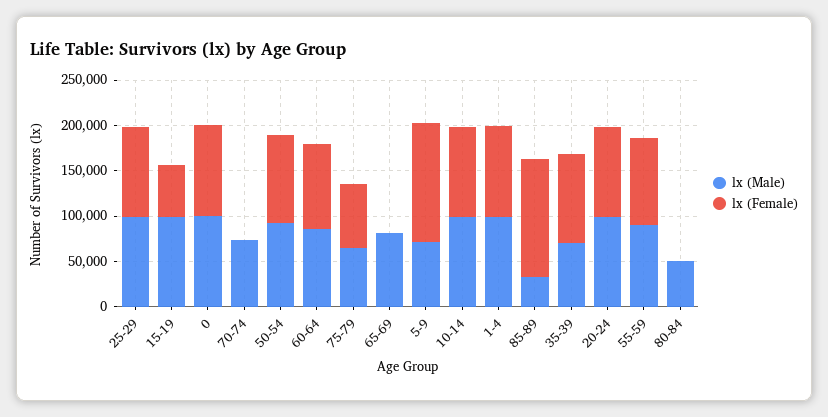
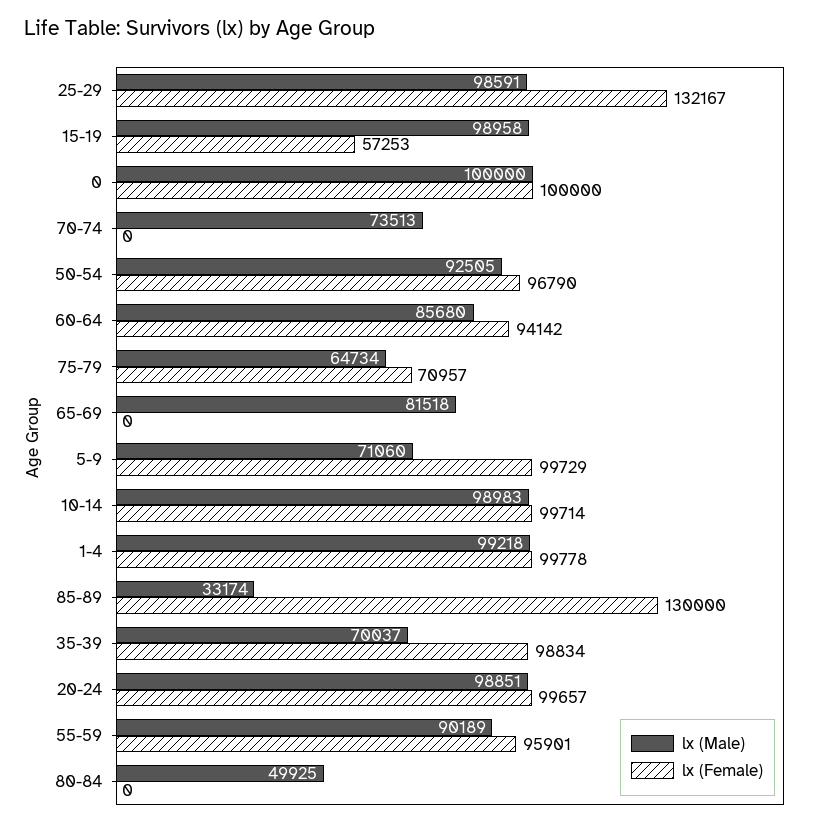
  {
    "lx (Male)": {
      "25-29": 98591,
      "15-19": 98958,
      "0": 100000,
      "70-74": 73513,
      "50-54": 92505,
      "60-64": 85680,
      "75-79": 64734,
      "65-69": 81518,
      "5-9": 71060,
      "10-14": 98983,
      "1-4": 99218,
      "85-89": 33174,
      "35-39": 70037,
      "20-24": 98851,
      "55-59": 90189,
      "80-84": 49925
    },
    "lx (Female)": {
-     "25-29": 100000,
+     "25-29": 132167,
      "15-19": 57253,
      "0": 100000,
      "70-74": 0,
      "50-54": 96790,
      "60-64": 94142,
      "75-79": 70957,
      "65-69": 0,
-     "5-9": 130000,
+     "5-9": 99729,
      "10-14": 99714,
      "1-4": 99778,
      "85-89": 130000,
      "35-39": 98834,
      "20-24": 99657,
      "55-59": 95901,
      "80-84": 0
    }
  }

